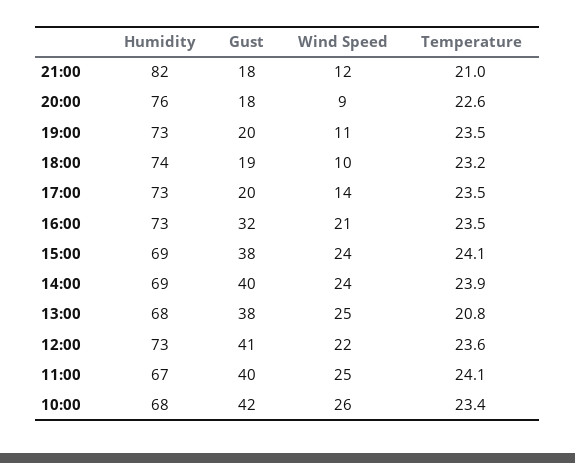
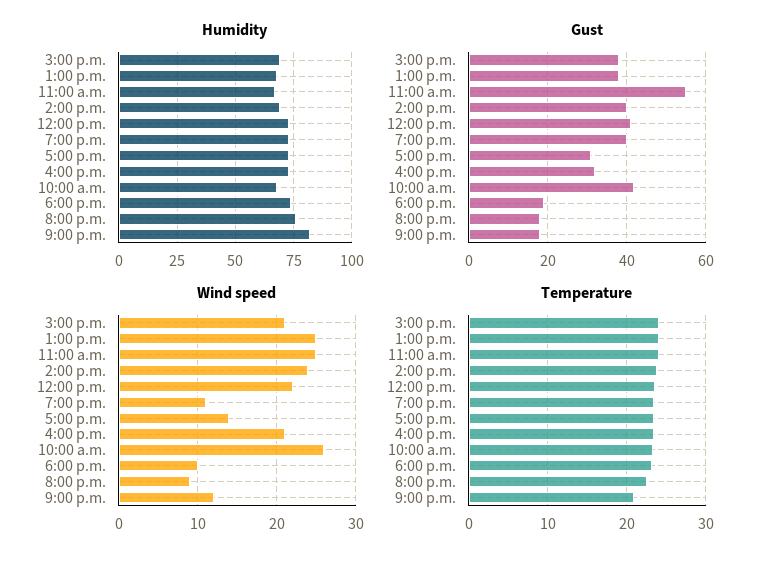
  {
    "Humidity": {
      "21:00": 82,
      "20:00": 76,
      "19:00": 73,
      "18:00": 74,
      "17:00": 73,
      "16:00": 73,
      "15:00": 69,
      "14:00": 69,
      "13:00": 68,
      "12:00": 73,
      "11:00": 67,
      "10:00": 68
    },
    "Gust": {
      "21:00": 18,
      "20:00": 18,
-     "19:00": 20,
+     "19:00": 40,
      "18:00": 19,
-     "17:00": 20,
+     "17:00": 30,
      "16:00": 32,
      "15:00": 38,
      "14:00": 40,
      "13:00": 38,
      "12:00": 41,
-     "11:00": 40,
+     "11:00": 55,
      "10:00": 42
    },
    "Wind Speed": {
      "21:00": 12,
      "20:00": 9,
      "19:00": 11,
      "18:00": 10,
      "17:00": 14,
      "16:00": 21,
-     "15:00": 24,
+     "15:00": 21,
      "14:00": 24,
      "13:00": 25,
      "12:00": 22,
      "11:00": 25,
      "10:00": 26
    },
    "Temperature": {
      "21:00": 21,
      "20:00": 22.6,
      "19:00": 23.5,
      "18:00": 23.2,
      "17:00": 23.5,
      "16:00": 23.5,
      "15:00": 24.1,
      "14:00": 23.9,
-     "13:00": 20.8,
+     "13:00": 24,
      "12:00": 23.6,
      "11:00": 24.1,
      "10:00": 23.4
    }
  }

